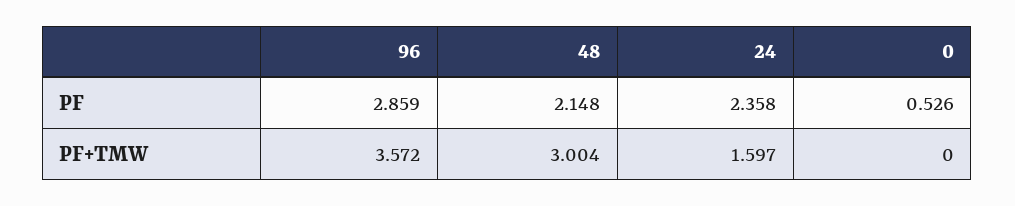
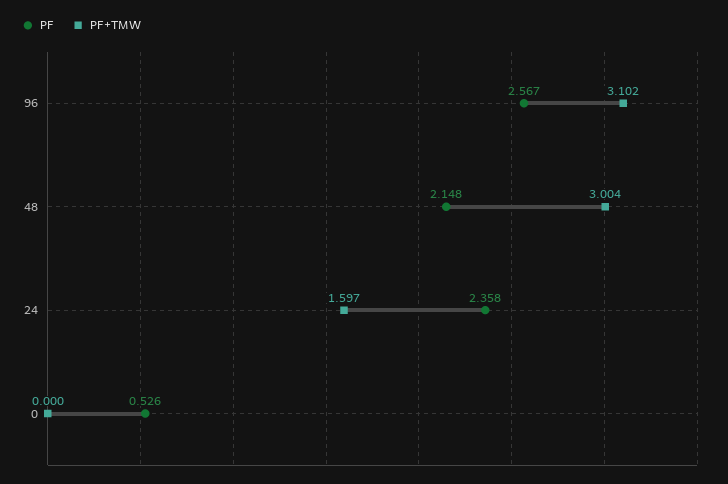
  {
    "PF": {
-     "96": 2.859,
+     "96": 2.567,
      "48": 2.148,
      "24": 2.358,
      "0": 0.526
    },
    "PF+TMW": {
-     "96": 3.572,
+     "96": 3.102,
      "48": 3.004,
      "24": 1.597,
      "0": 0
    }
  }

